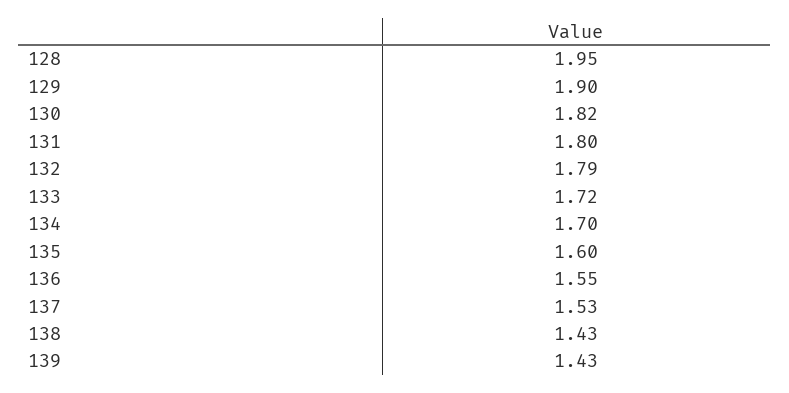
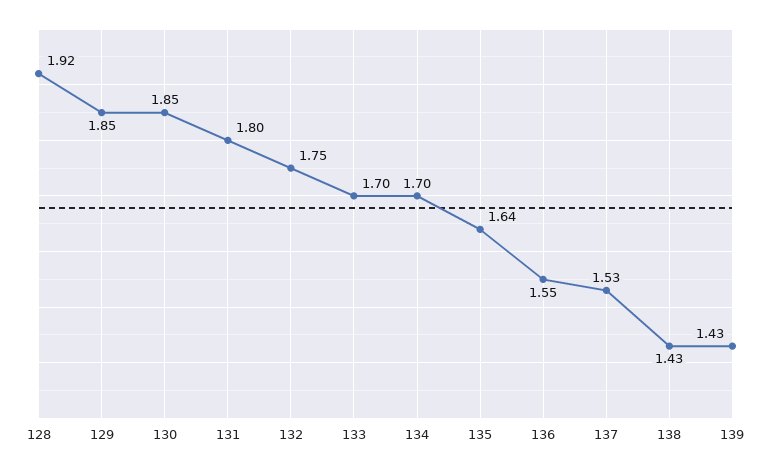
  {
-   "128": 1.95,
+   "128": 1.92,
-   "129": 1.9,
+   "129": 1.85,
-   "130": 1.82,
+   "130": 1.85,
    "131": 1.8,
-   "132": 1.79,
+   "132": 1.75,
-   "133": 1.72,
+   "133": 1.7,
    "134": 1.7,
-   "135": 1.6,
+   "135": 1.64,
    "136": 1.55,
    "137": 1.53,
    "138": 1.43,
    "139": 1.43
  }

